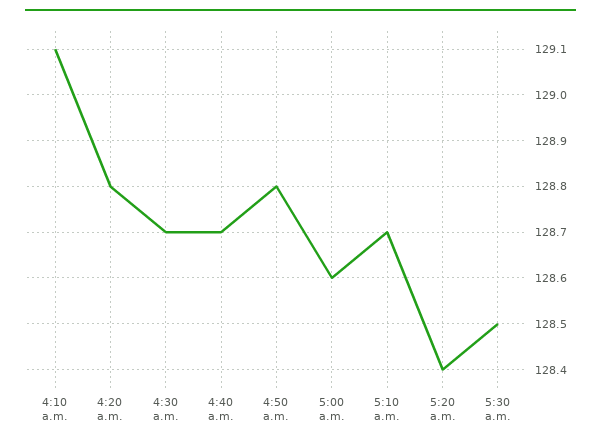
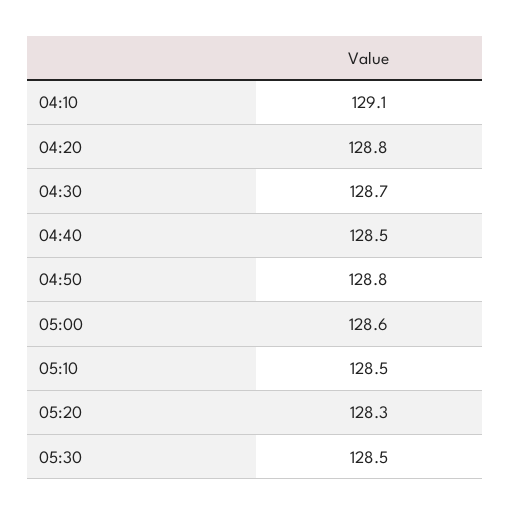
  {
    "4:10 a.m.": 129.1,
    "4:20 a.m.": 128.8,
    "4:30 a.m.": 128.7,
-   "4:40 a.m.": 128.7,
+   "4:40 a.m.": 128.5,
    "4:50 a.m.": 128.8,
    "5:00 a.m.": 128.6,
-   "5:10 a.m.": 128.7,
+   "5:10 a.m.": 128.5,
-   "5:20 a.m.": 128.4,
+   "5:20 a.m.": 128.3,
    "5:30 a.m.": 128.5
  }

